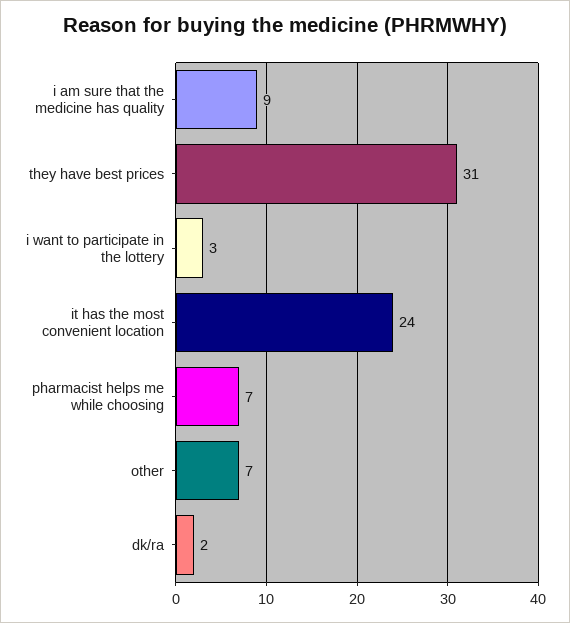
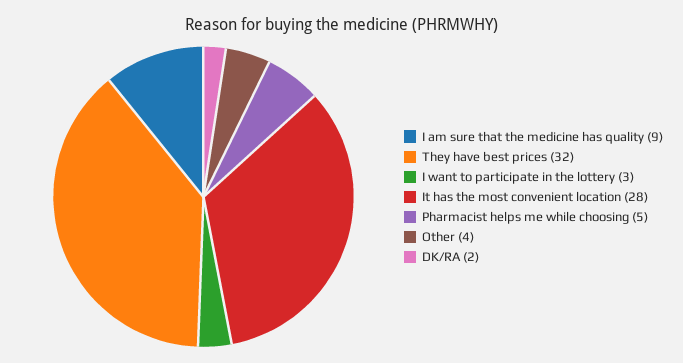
  {
    "i am sure that the medicine has quality": 9,
-   "they have best prices": 31,
+   "they have best prices": 32,
    "i want to participate in the lottery": 3,
-   "it has the most convenient location": 24,
+   "it has the most convenient location": 28,
-   "pharmacist helps me while choosing": 7,
+   "pharmacist helps me while choosing": 5,
-   "other": 7,
+   "other": 4,
    "dk/ra": 2
  }

